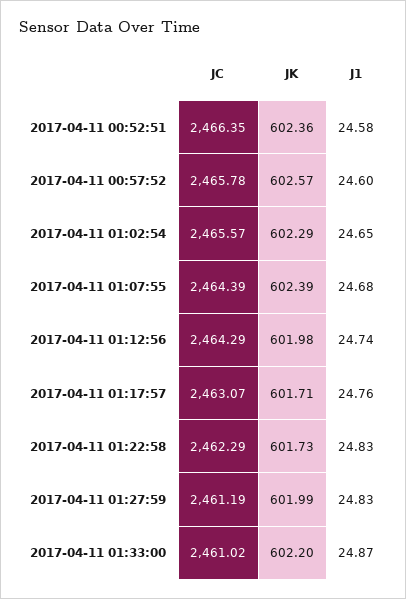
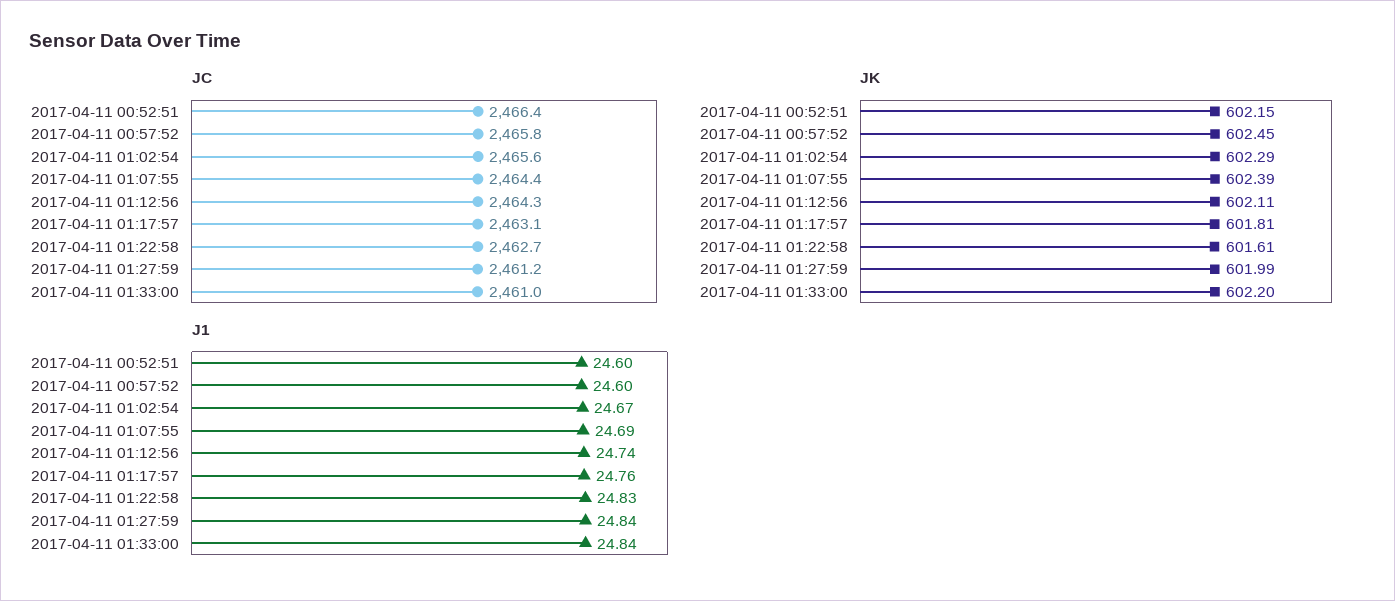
  {
    "JC": {
      "2017-04-11 00:52:51": 2466.35,
      "2017-04-11 00:57:52": 2465.78,
      "2017-04-11 01:02:54": 2465.57,
      "2017-04-11 01:07:55": 2464.39,
      "2017-04-11 01:12:56": 2464.29,
      "2017-04-11 01:17:57": 2463.07,
-     "2017-04-11 01:22:58": 2462.29,
+     "2017-04-11 01:22:58": 2462.7,
      "2017-04-11 01:27:59": 2461.19,
      "2017-04-11 01:33:00": 2461.02
    },
    "JK": {
-     "2017-04-11 00:52:51": 602.36,
+     "2017-04-11 00:52:51": 602.15,
-     "2017-04-11 00:57:52": 602.57,
+     "2017-04-11 00:57:52": 602.45,
      "2017-04-11 01:02:54": 602.29,
      "2017-04-11 01:07:55": 602.39,
-     "2017-04-11 01:12:56": 601.98,
+     "2017-04-11 01:12:56": 602.11,
-     "2017-04-11 01:17:57": 601.71,
+     "2017-04-11 01:17:57": 601.81,
-     "2017-04-11 01:22:58": 601.73,
+     "2017-04-11 01:22:58": 601.61,
      "2017-04-11 01:27:59": 601.99,
      "2017-04-11 01:33:00": 602.2
    },
    "J1": {
-     "2017-04-11 00:52:51": 24.58,
+     "2017-04-11 00:52:51": 24.6,
      "2017-04-11 00:57:52": 24.6,
-     "2017-04-11 01:02:54": 24.65,
+     "2017-04-11 01:02:54": 24.67,
-     "2017-04-11 01:07:55": 24.68,
+     "2017-04-11 01:07:55": 24.69,
      "2017-04-11 01:12:56": 24.74,
      "2017-04-11 01:17:57": 24.76,
      "2017-04-11 01:22:58": 24.83,
-     "2017-04-11 01:27:59": 24.83,
+     "2017-04-11 01:27:59": 24.84,
-     "2017-04-11 01:33:00": 24.87
+     "2017-04-11 01:33:00": 24.84
    }
  }

